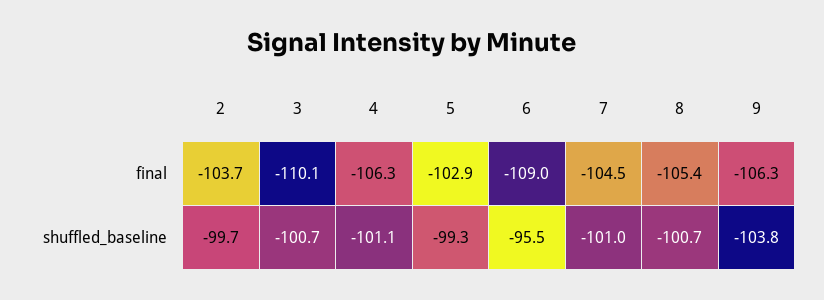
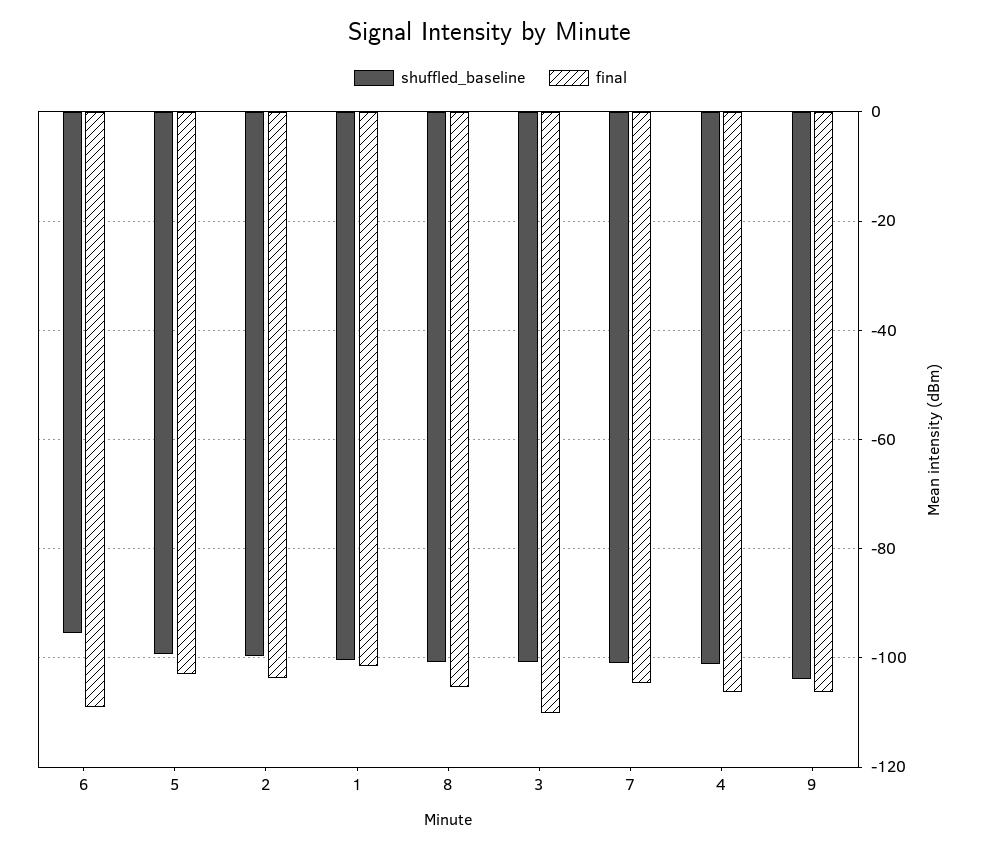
  {
    "final": {
      "2": -103.7,
      "3": -110.1,
      "4": -106.3,
      "5": -102.9,
      "6": -109,
      "7": -104.5,
      "8": -105.4,
-     "9": -106.3
+     "9": -106.3,
+     "1": -102
    },
    "shuffled_baseline": {
      "2": -99.7,
      "3": -100.7,
      "4": -101.1,
      "5": -99.3,
      "6": -95.5,
      "7": -101,
      "8": -100.7,
-     "9": -103.8
+     "9": -103.8,
+     "1": -100
    }
  }

